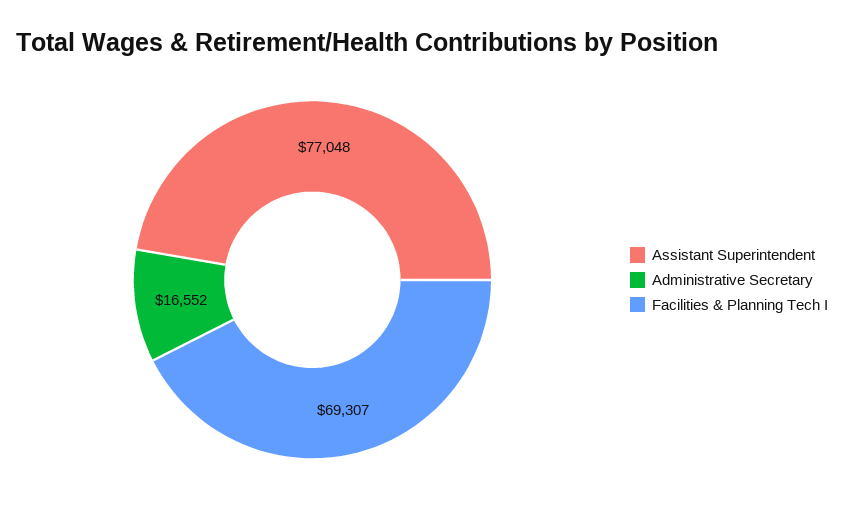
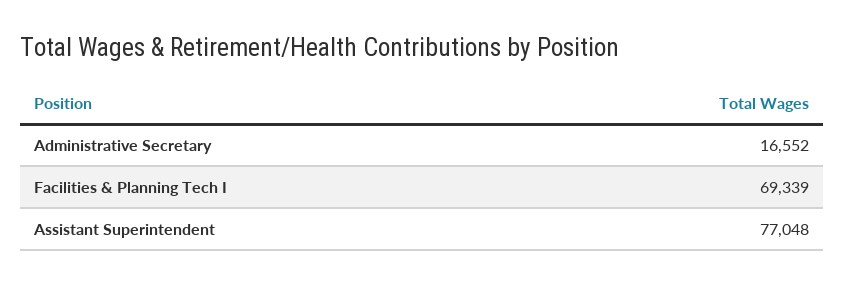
  {
    "Assistant Superintendent": 77048,
    "Administrative Secretary": 16552,
-   "Facilities & Planning Tech I": 69307
+   "Facilities & Planning Tech I": 69339
  }

